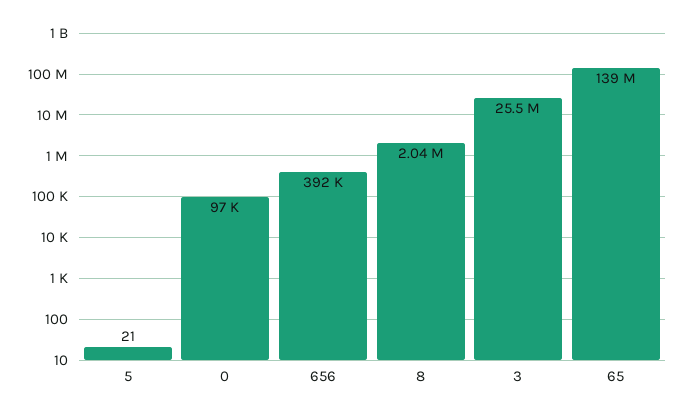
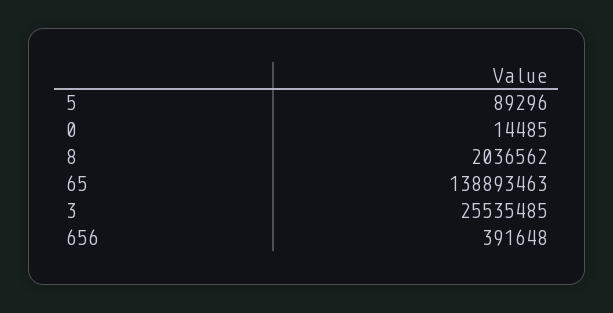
  {
-   "5": 21,
+   "5": 89296,
-   "0": 97000,
+   "0": 14485,
    "656": 391648,
    "8": 2036562,
    "3": 25535485,
    "65": 138893463
  }

